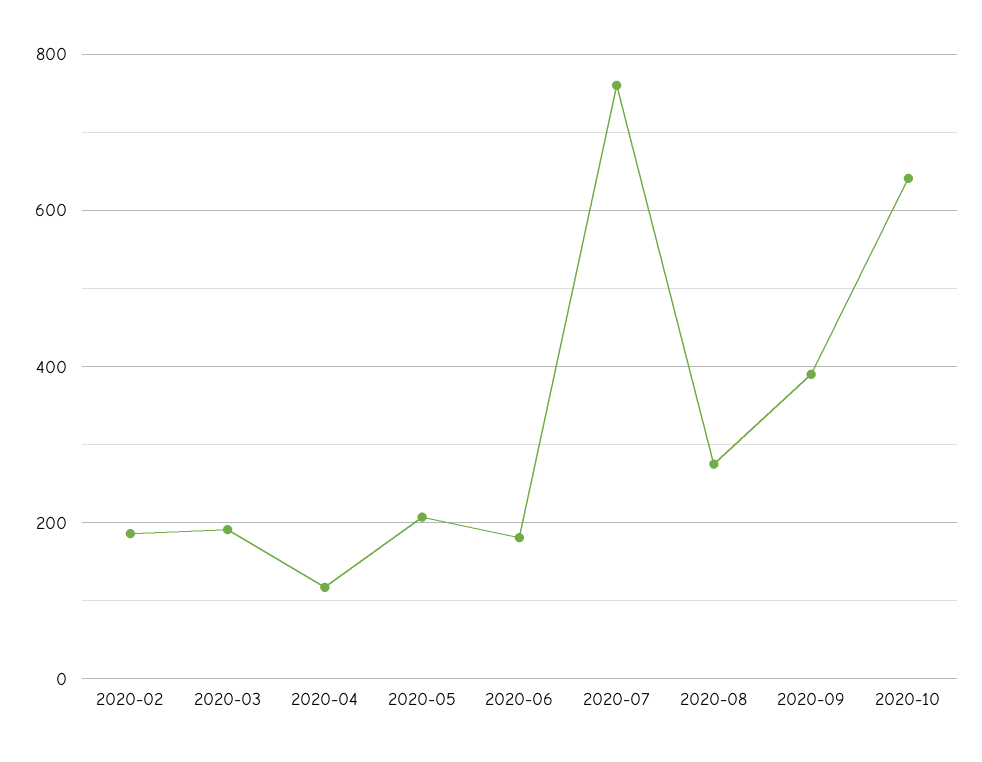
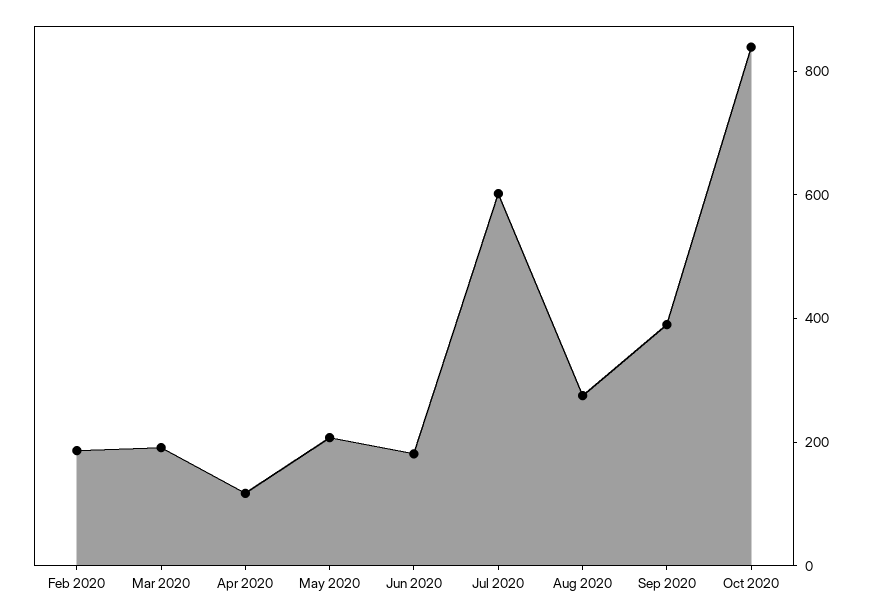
  {
    "2020-02": 180,
    "2020-03": 200,
    "2020-04": 120,
    "2020-05": 200,
    "2020-06": 180,
-   "2020-07": 760,
+   "2020-07": 600,
    "2020-08": 280,
    "2020-09": 400,
-   "2020-10": 640
+   "2020-10": 850
  }

